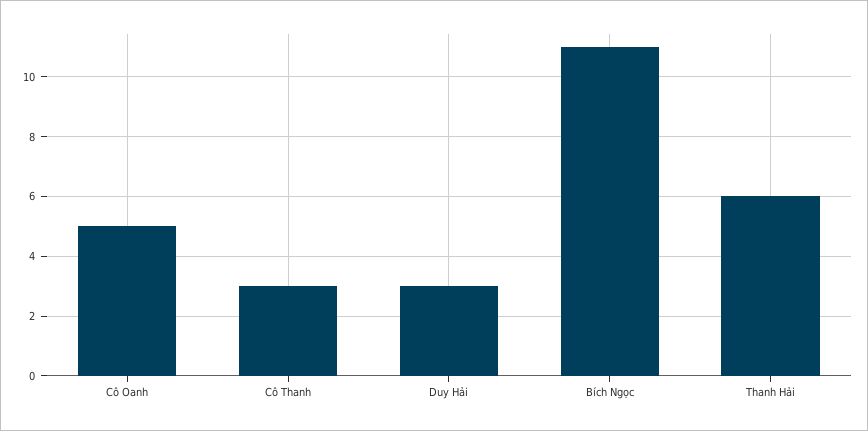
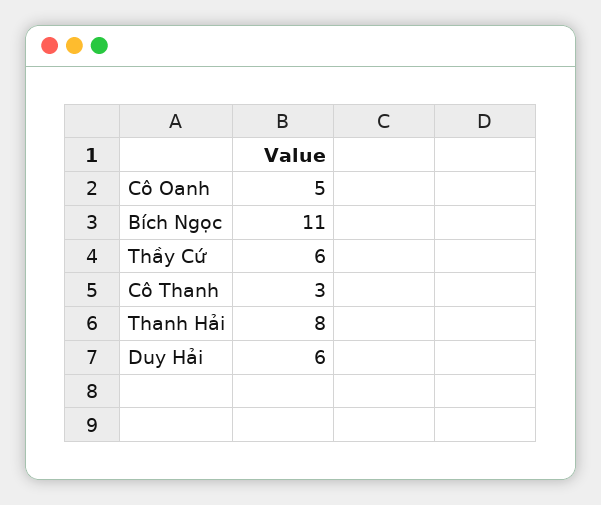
  {
    "Cô Oanh": 5,
    "Cô Thanh": 3,
-   "Duy Hải": 3,
+   "Duy Hải": 6,
    "Bích Ngọc": 11,
-   "Thanh Hải": 6
+   "Thanh Hải": 8,
+   "Thầy Cứ": 6
  }

